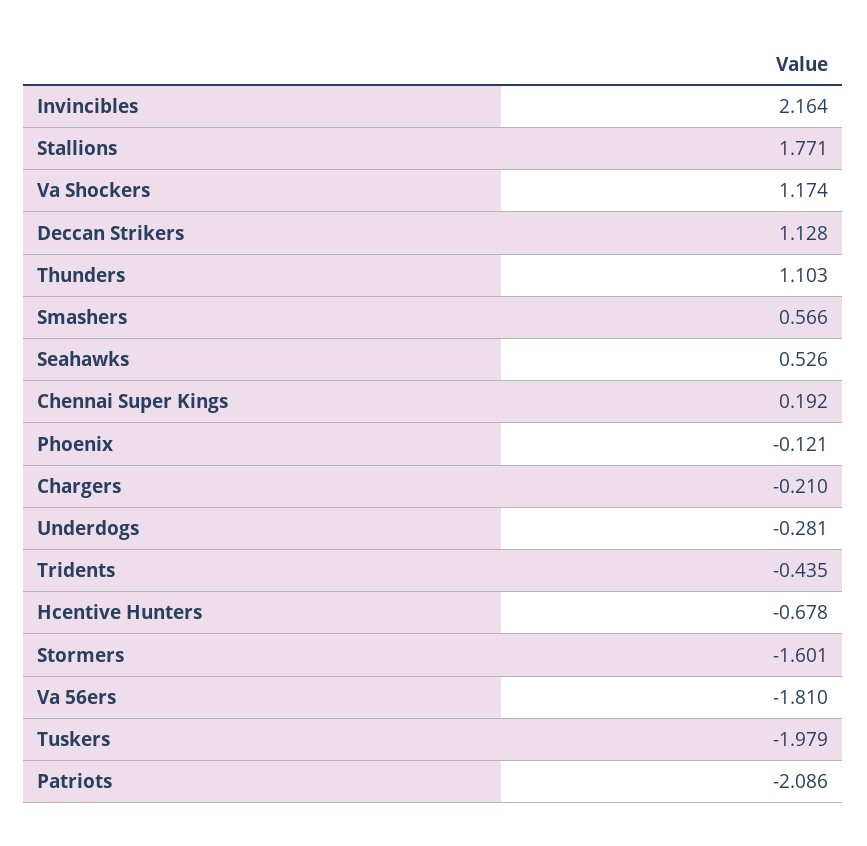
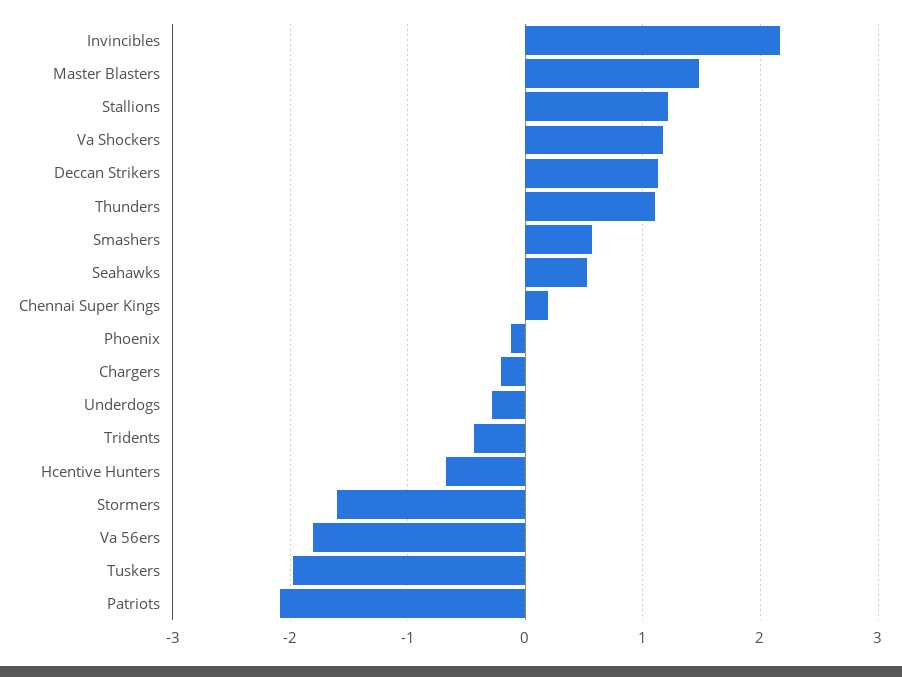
  {
    "Invincibles": 2.164,
-   "Stallions": 1.771,
+   "Stallions": 1.2,
    "Va Shockers": 1.174,
    "Deccan Strikers": 1.128,
    "Thunders": 1.103,
    "Smashers": 0.566,
    "Seahawks": 0.526,
    "Chennai Super Kings": 0.192,
    "Phoenix": -0.121,
    "Chargers": -0.21,
    "Underdogs": -0.281,
    "Tridents": -0.435,
    "Hcentive Hunters": -0.678,
    "Stormers": -1.601,
    "Va 56ers": -1.81,
    "Tuskers": -1.979,
-   "Patriots": -2.086
+   "Patriots": -2.086,
+   "Master Blasters": 1.5
  }

